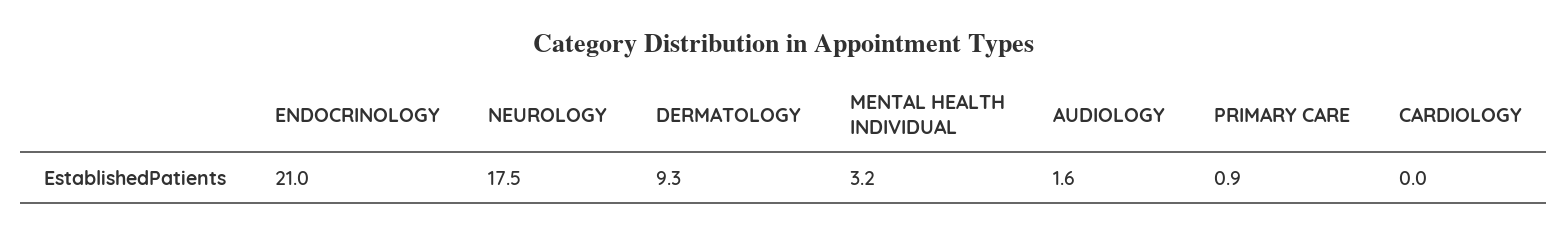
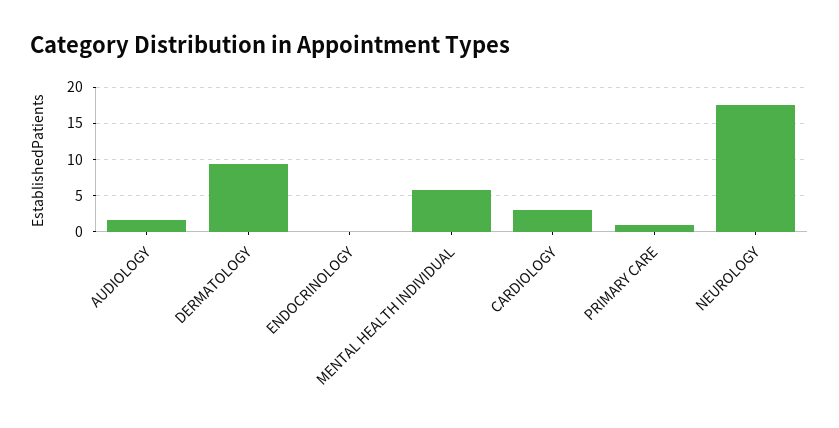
  {
-   "ENDOCRINOLOGY": 21,
+   "ENDOCRINOLOGY": 0,
    "NEUROLOGY": 17.5,
    "DERMATOLOGY": 9.3,
-   "MENTAL HEALTH INDIVIDUAL": 3.2,
+   "MENTAL HEALTH INDIVIDUAL": 6,
    "AUDIOLOGY": 1.6,
    "PRIMARY CARE": 0.9,
-   "CARDIOLOGY": 0
+   "CARDIOLOGY": 3
  }

